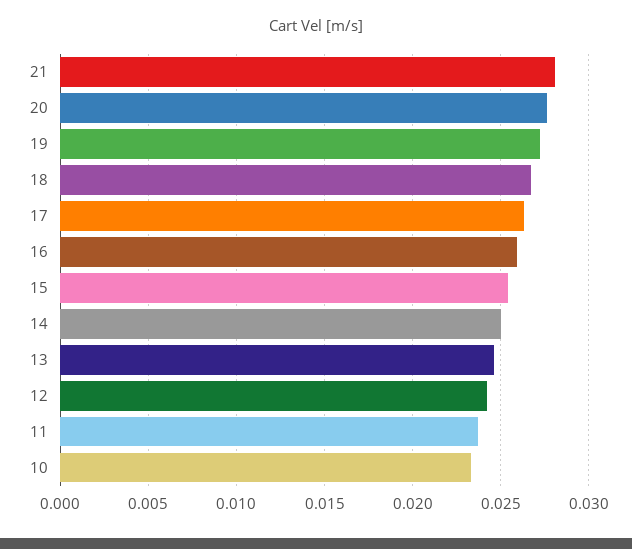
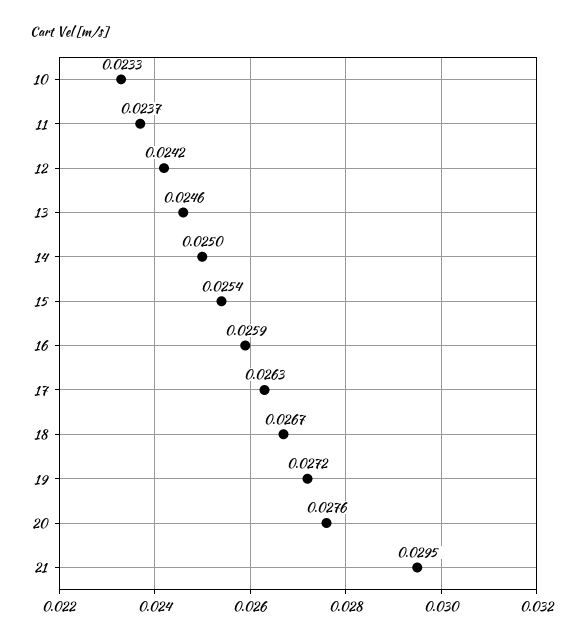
  {
-   "21": 0.028,
+   "21": 0.0295,
    "20": 0.0276,
    "19": 0.0272,
    "18": 0.0267,
    "17": 0.0263,
    "16": 0.0259,
    "15": 0.0254,
    "14": 0.025,
    "13": 0.0246,
    "12": 0.0242,
    "11": 0.0237,
    "10": 0.0233
  }

